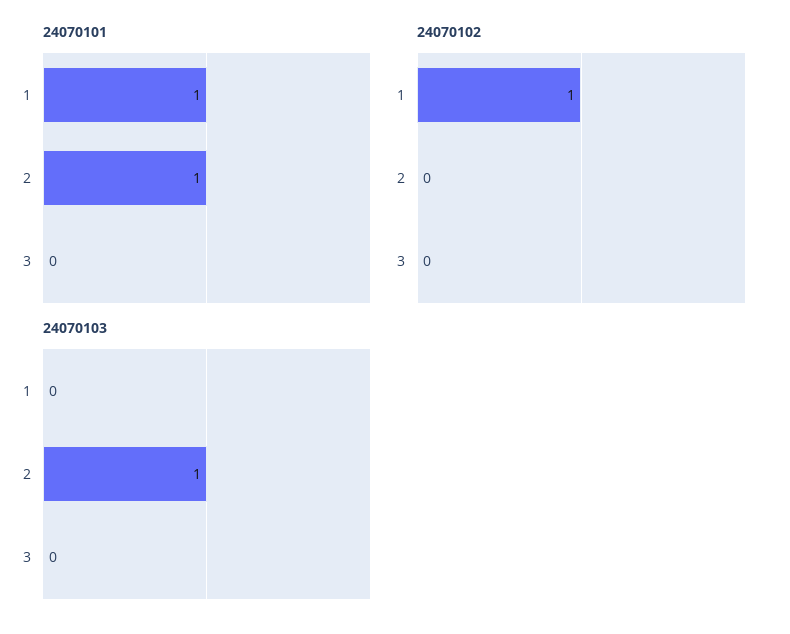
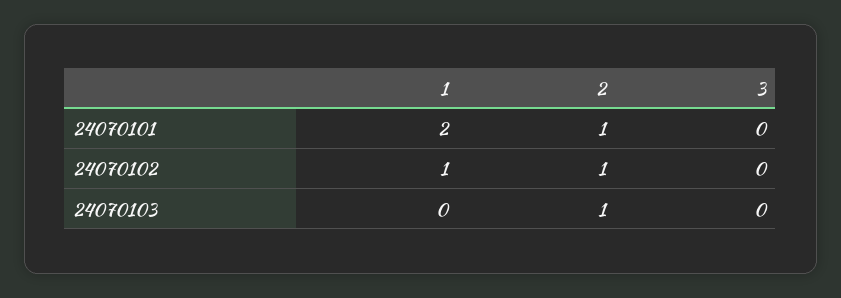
  {
    "24070101": {
-     "1": 1,
+     "1": 2,
      "2": 1,
      "3": 0
    },
    "24070102": {
      "1": 1,
-     "2": 0,
+     "2": 1,
      "3": 0
    },
    "24070103": {
      "1": 0,
      "2": 1,
      "3": 0
    }
  }

